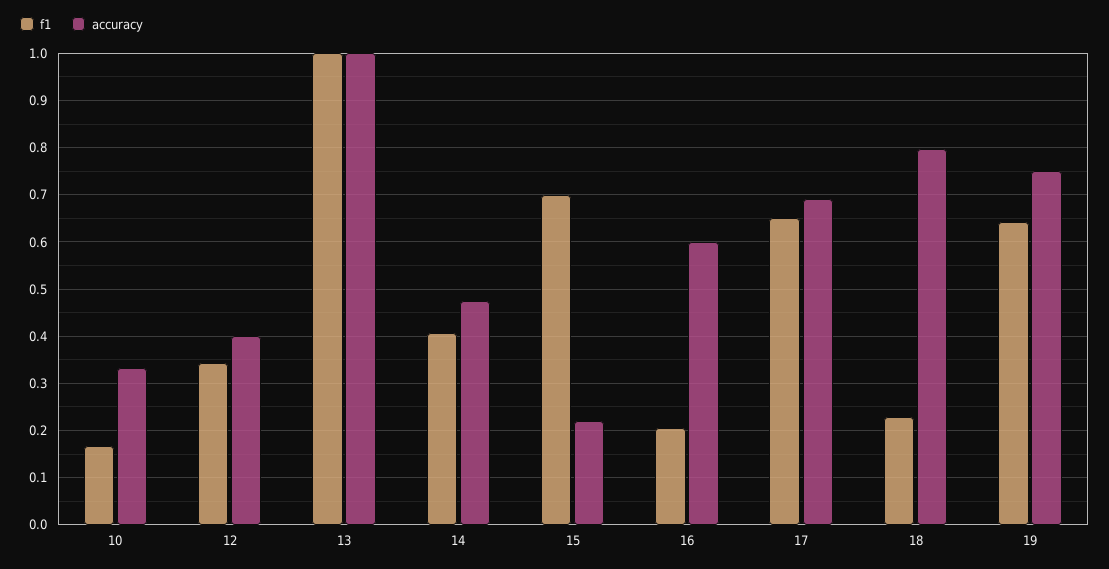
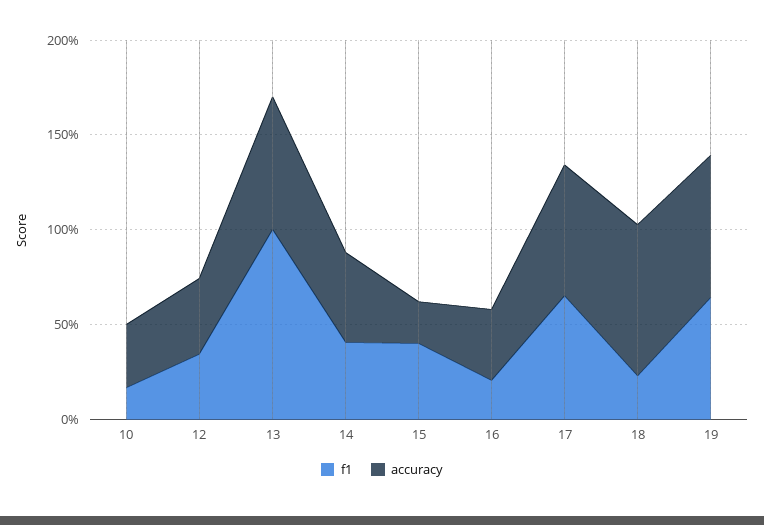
  {
    "f1": {
      "10": 0.16,
      "12": 0.34,
      "13": 1,
      "14": 0.4,
-     "15": 0.7,
+     "15": 0.4,
      "16": 0.2,
      "17": 0.66,
      "18": 0.22,
      "19": 0.64
    },
    "accuracy": {
      "10": 0.34,
      "12": 0.4,
-     "13": 1,
+     "13": 0.7,
      "14": 0.48,
      "15": 0.22,
-     "16": 0.6,
+     "16": 0.4,
      "17": 0.7,
      "18": 0.8,
      "19": 0.76
    }
  }

